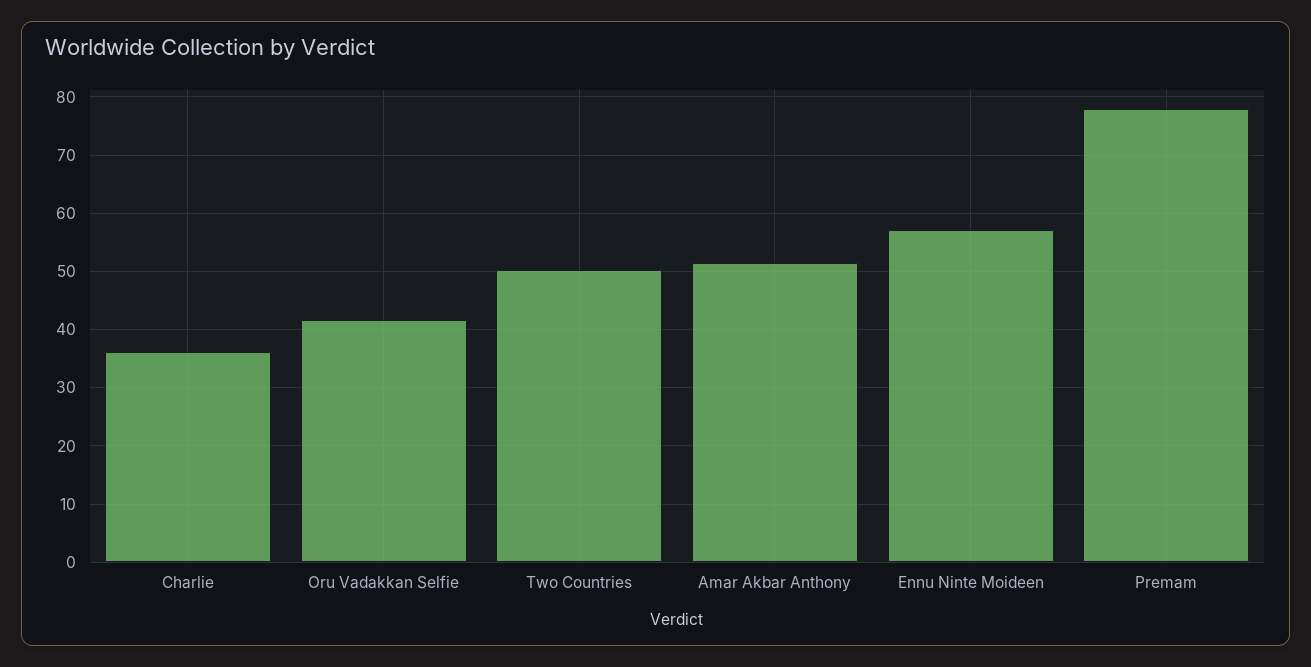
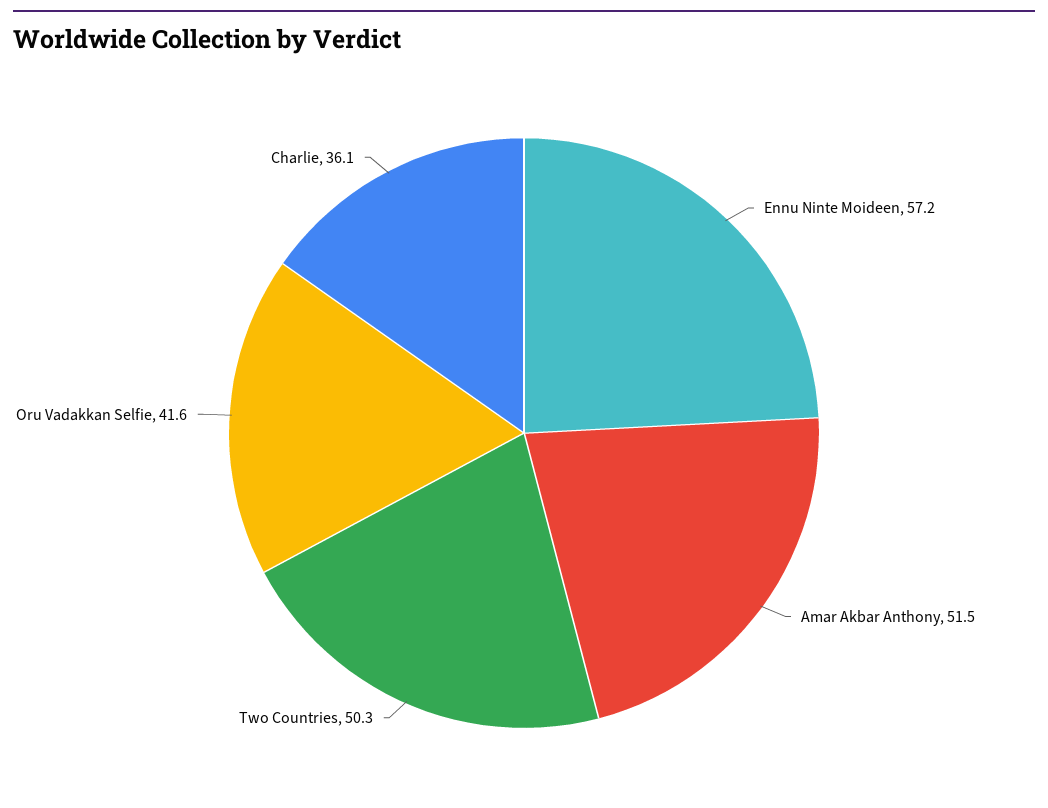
  {
    "Charlie": 36.1,
    "Oru Vadakkan Selfie": 41.6,
    "Two Countries": 50.3,
    "Amar Akbar Anthony": 51.5,
-   "Ennu Ninte Moideen": 57.2,
+   "Ennu Ninte Moideen": 57.2
-   "Premam": 78
  }

